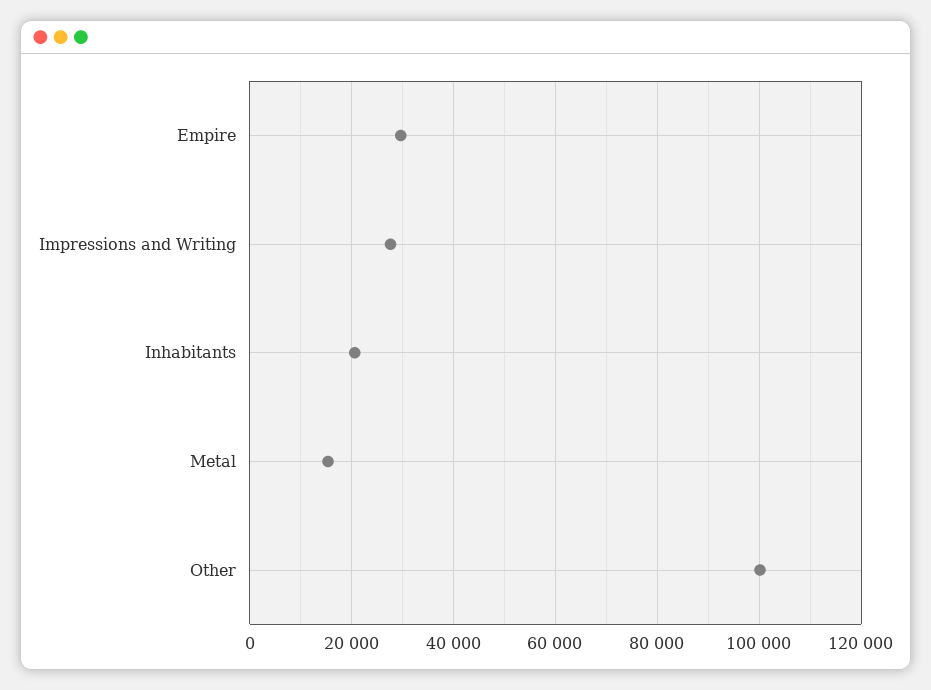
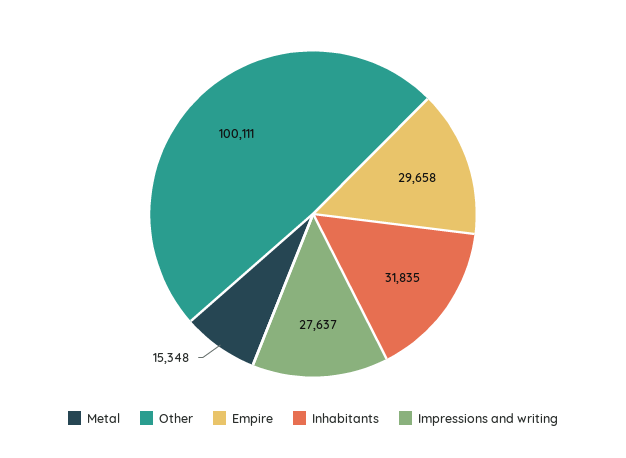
  {
    "Empire": 29658,
    "Impressions and Writing": 27637,
-   "Inhabitants": 20000,
+   "Inhabitants": 31835,
    "Metal": 15348,
    "Other": 100111
  }

